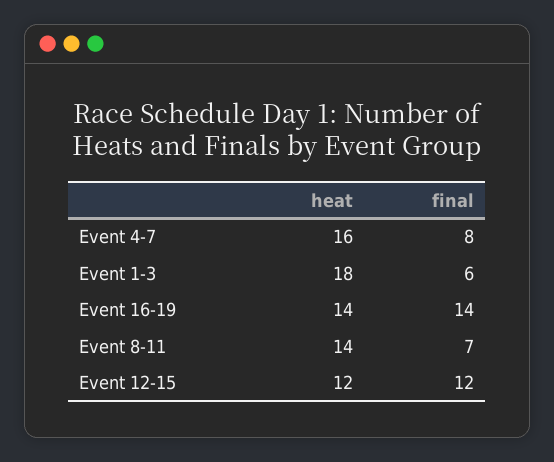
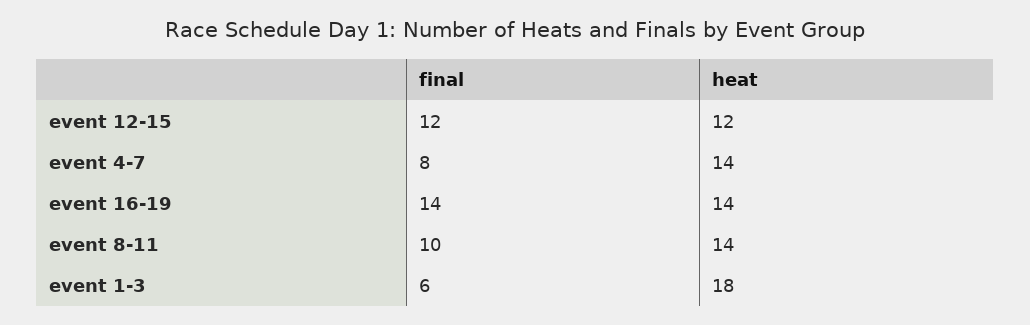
  {
    "heat": {
-     "Event 4-7": 16,
+     "Event 4-7": 14,
      "Event 1-3": 18,
      "Event 16-19": 14,
      "Event 8-11": 14,
      "Event 12-15": 12
    },
    "final": {
      "Event 4-7": 8,
      "Event 1-3": 6,
      "Event 16-19": 14,
-     "Event 8-11": 7,
+     "Event 8-11": 10,
      "Event 12-15": 12
    }
  }

